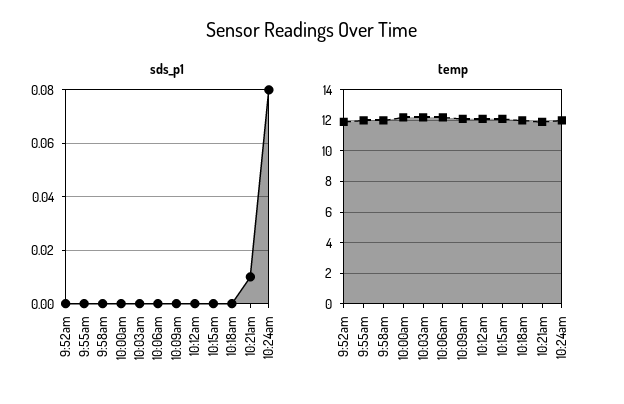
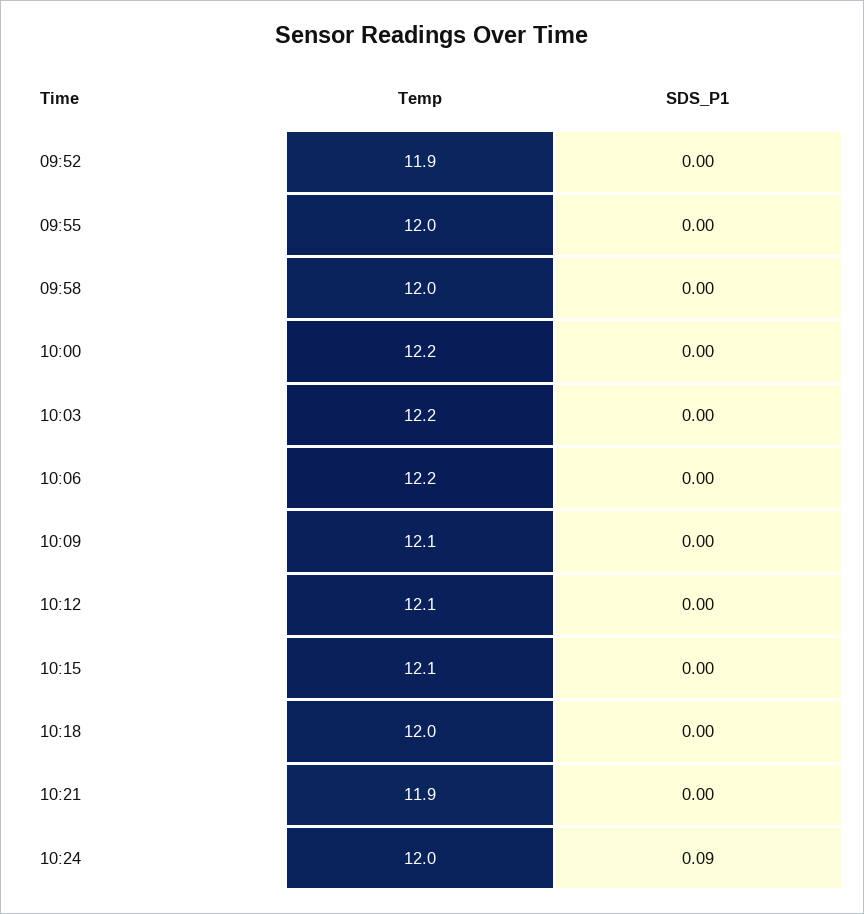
  {
    "sds_p1": {
      "9:52am": 0,
      "9:55am": 0,
      "9:58am": 0,
      "10:00am": 0,
      "10:03am": 0,
      "10:06am": 0,
      "10:09am": 0,
      "10:12am": 0,
      "10:15am": 0,
      "10:18am": 0,
-     "10:21am": 0.01,
+     "10:21am": 0,
-     "10:24am": 0.08
+     "10:24am": 0.09
    },
    "temp": {
      "9:52am": 11.9,
      "9:55am": 12,
      "9:58am": 12,
      "10:00am": 12.2,
      "10:03am": 12.2,
      "10:06am": 12.2,
      "10:09am": 12.1,
      "10:12am": 12.1,
      "10:15am": 12.1,
      "10:18am": 12,
      "10:21am": 11.9,
      "10:24am": 12
    }
  }

